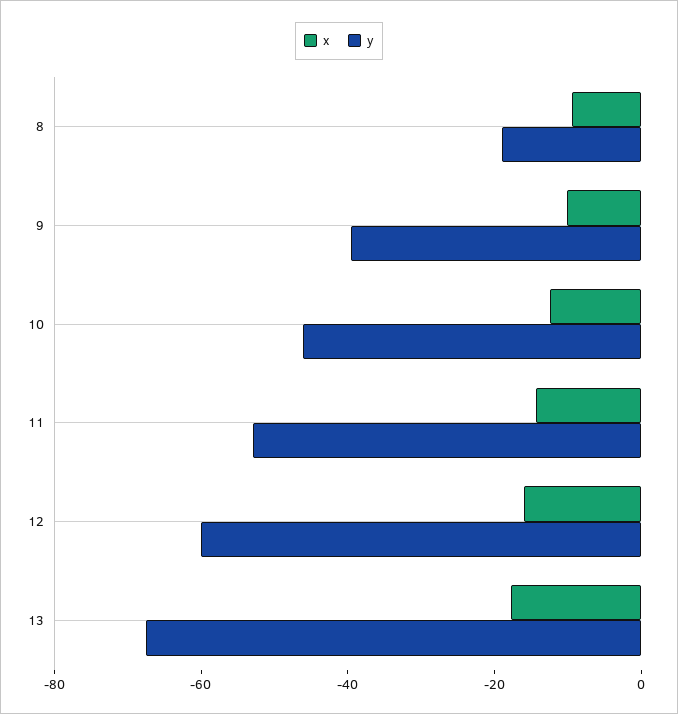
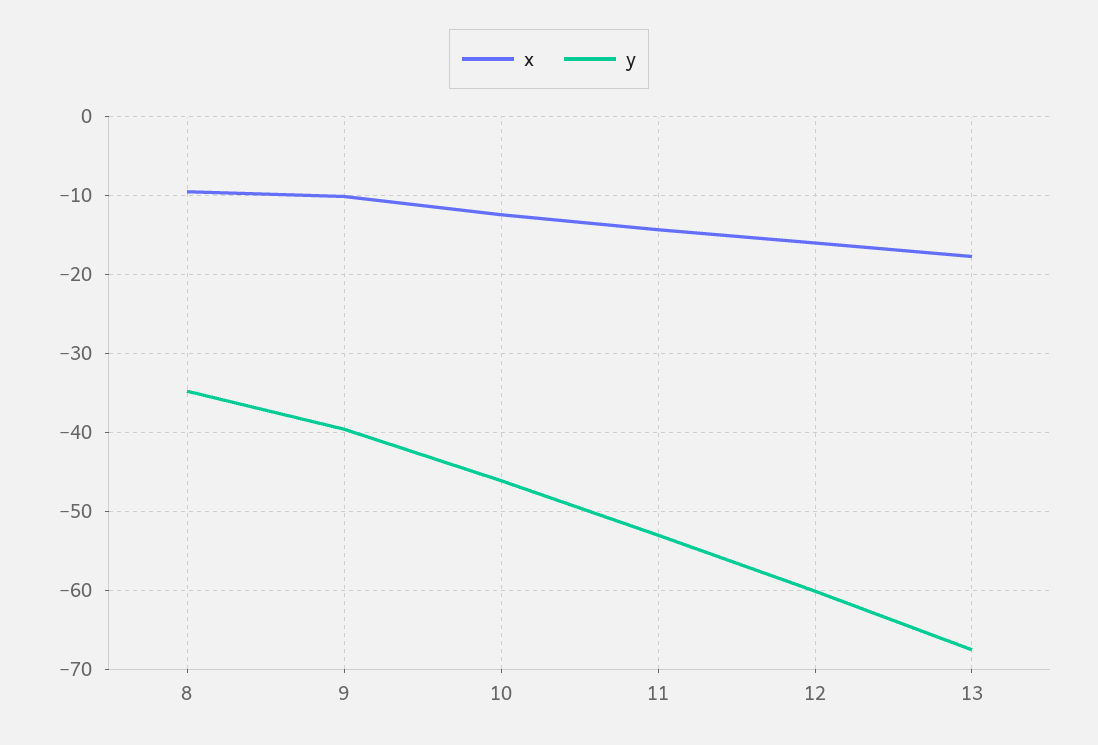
  {
    "x": {
      "8": -10,
      "9": -10,
      "10": -12,
      "11": -14,
      "12": -16,
      "13": -18
    },
    "y": {
-     "8": -20,
+     "8": -35,
      "9": -40,
      "10": -46,
      "11": -53,
      "12": -60,
      "13": -68
    }
  }

